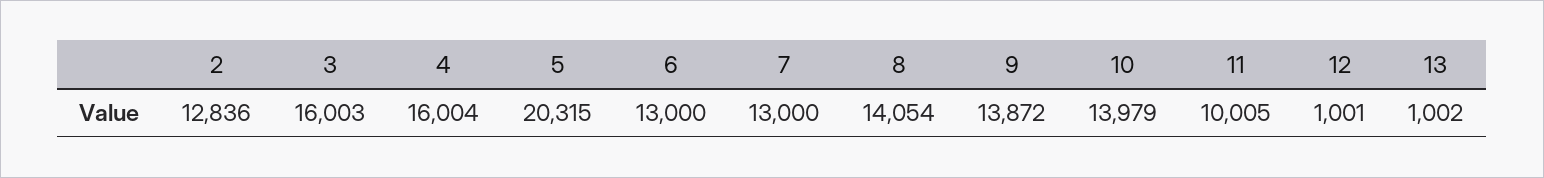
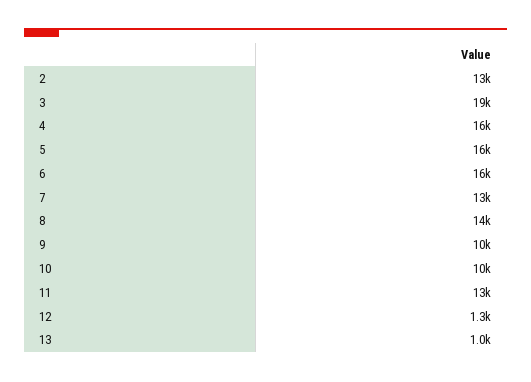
  {
    "2": 12836,
-   "3": 16003,
+   "3": 19000,
    "4": 16004,
-   "5": 20315,
+   "5": 16000,
-   "6": 13000,
+   "6": 16000,
    "7": 13000,
    "8": 14054,
-   "9": 13872,
+   "9": 10000,
-   "10": 13979,
+   "10": 10000,
-   "11": 10005,
+   "11": 13000,
-   "12": 1001,
+   "12": 1300,
    "13": 1002
  }

